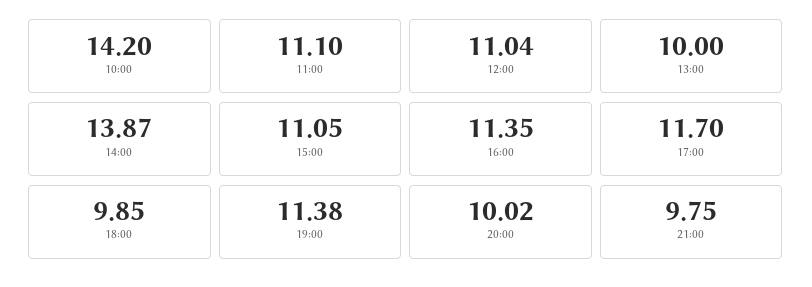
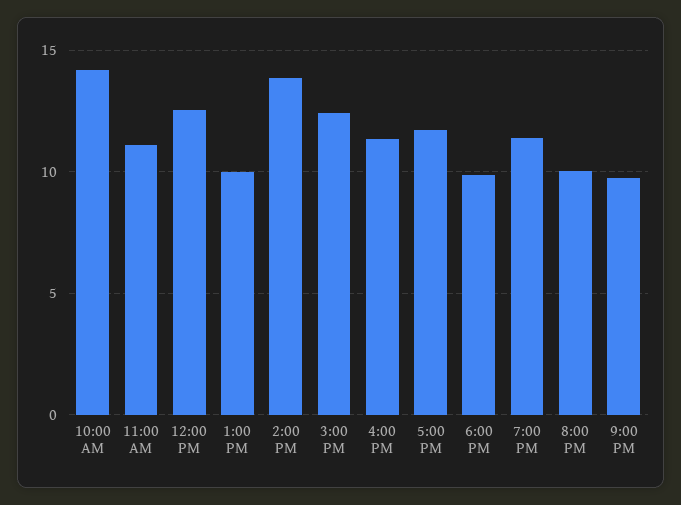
  {
    "10:00": 14.2,
    "11:00": 11.1,
-   "12:00": 11.04,
+   "12:00": 12.5,
    "13:00": 10,
    "14:00": 13.87,
-   "15:00": 11.05,
+   "15:00": 12.5,
    "16:00": 11.35,
    "17:00": 11.7,
    "18:00": 9.85,
    "19:00": 11.38,
    "20:00": 10.02,
    "21:00": 9.75
  }

